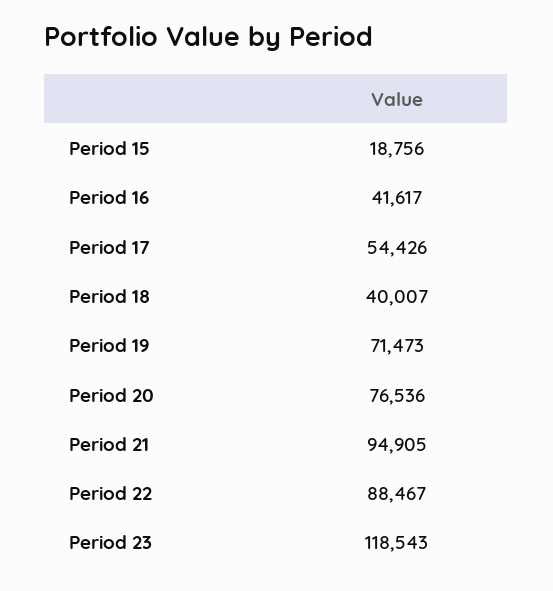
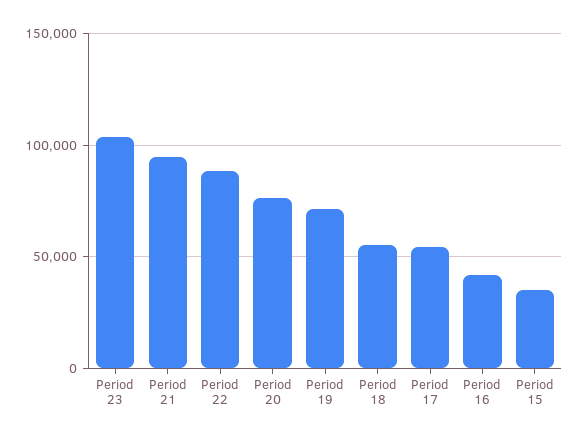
  {
-   "Period 15": 18756,
+   "Period 15": 35000,
    "Period 16": 41617,
    "Period 17": 54426,
-   "Period 18": 40007,
+   "Period 18": 55000,
    "Period 19": 71473,
    "Period 20": 76536,
    "Period 21": 94905,
    "Period 22": 88467,
-   "Period 23": 118543
+   "Period 23": 105000
  }

